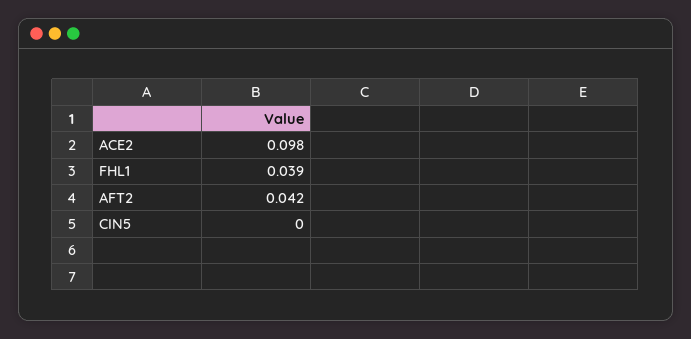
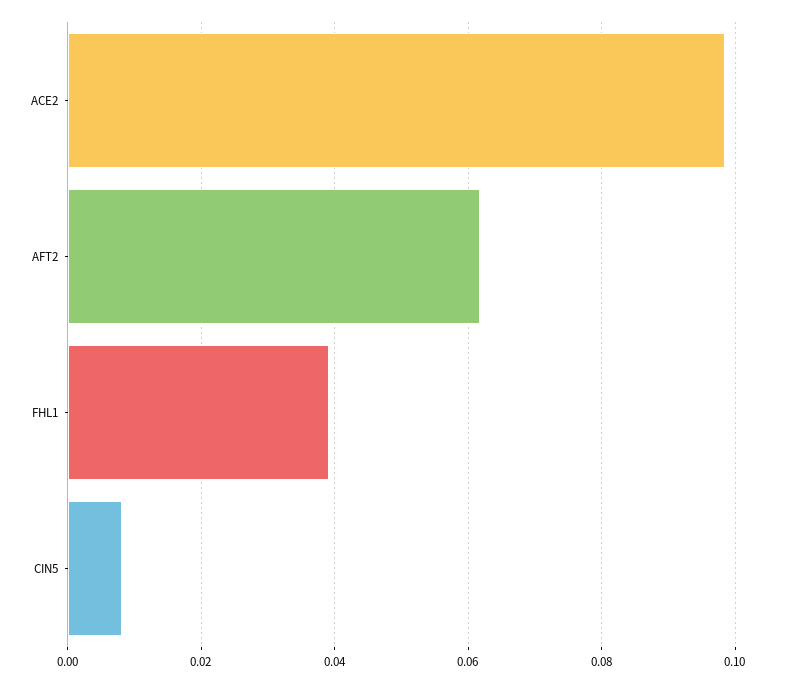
  {
    "ACE2": 0.098,
    "FHL1": 0.039,
-   "AFT2": 0.042,
+   "AFT2": 0.062,
-   "CIN5": 0
+   "CIN5": 0.008
  }

